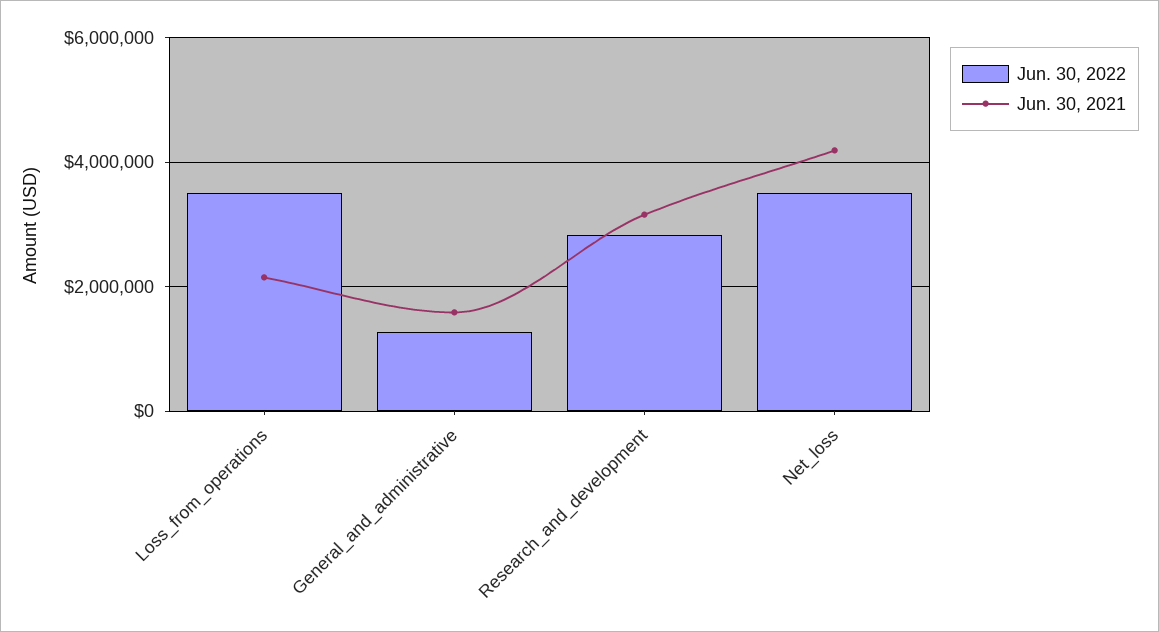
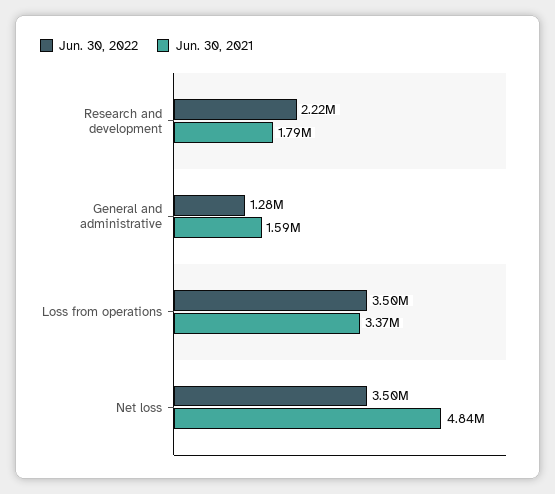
  {
    "Jun. 30, 2022": {
      "Loss_from_operations": 3500000,
      "General_and_administrative": 1280000,
-     "Research_and_development": 2800000,
+     "Research_and_development": 2220000,
      "Net_loss": 3500000
    },
    "Jun. 30, 2021": {
-     "Loss_from_operations": 2200000,
+     "Loss_from_operations": 3370000,
      "General_and_administrative": 1590000,
-     "Research_and_development": 3200000,
+     "Research_and_development": 1790000,
-     "Net_loss": 4200000
+     "Net_loss": 4840000
    }
  }

